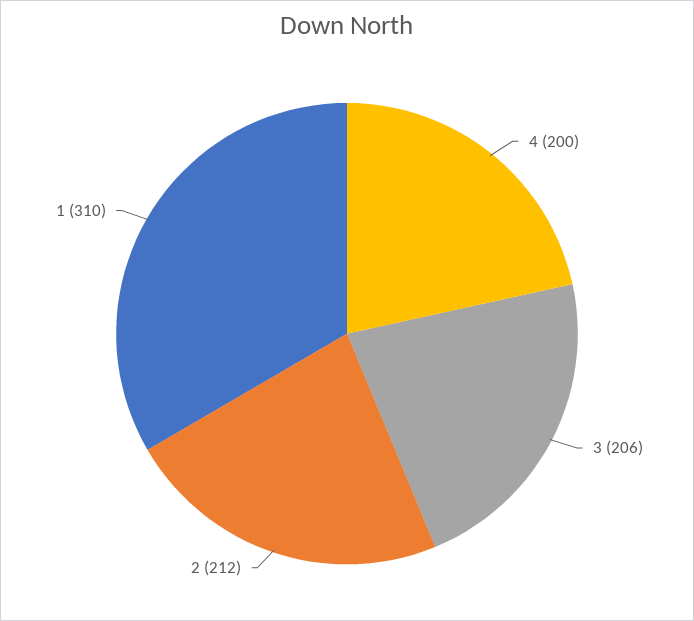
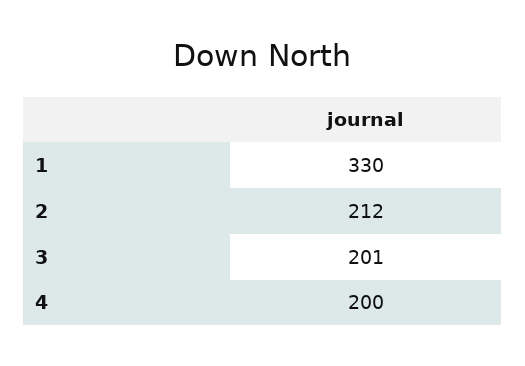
  {
    "4": 200,
-   "3": 206,
+   "3": 201,
    "2": 212,
-   "1": 310
+   "1": 330
  }

